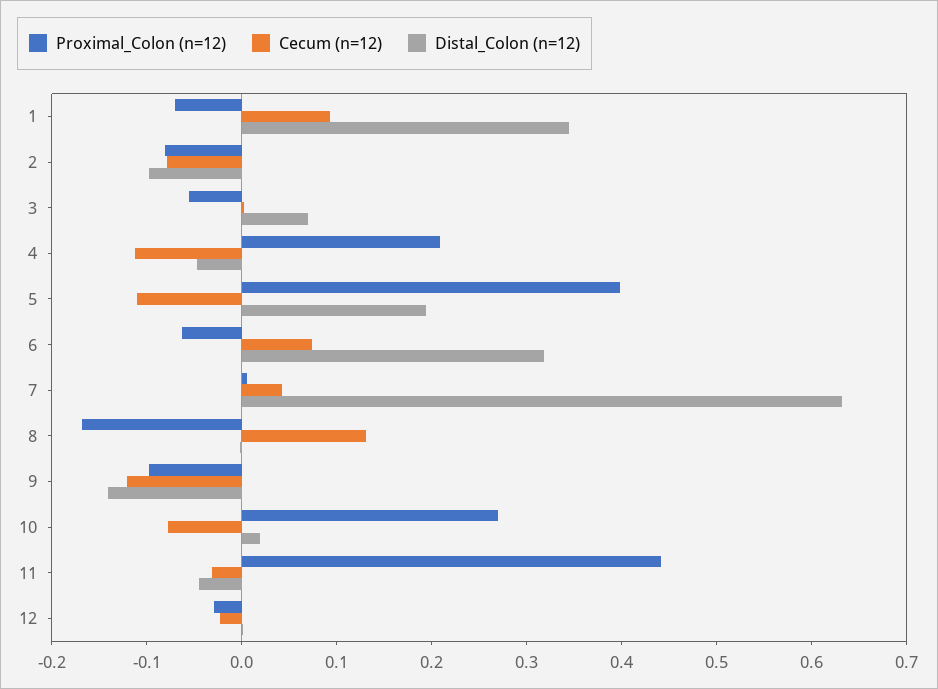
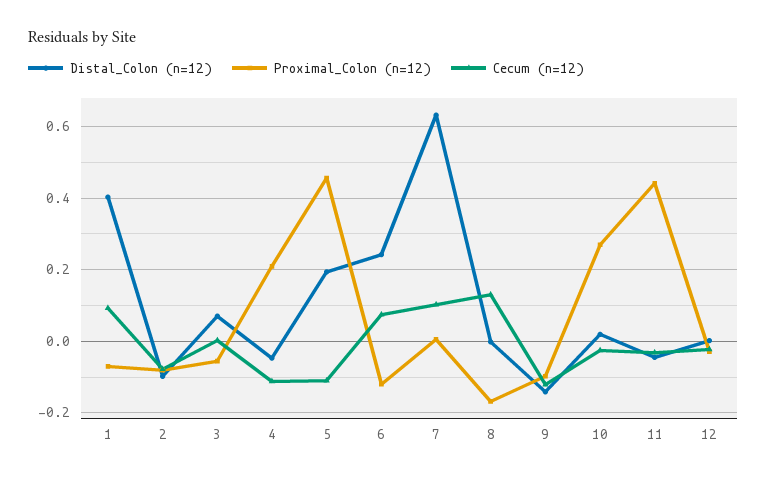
  {
    "Proximal_Colon (n=12)": {
      "1": -0.08,
      "2": -0.08,
      "3": -0.06,
      "4": 0.2,
-     "5": 0.4,
+     "5": 0.46,
-     "6": -0.06,
+     "6": -0.12,
      "7": 0,
      "8": -0.16,
      "9": -0.1,
      "10": 0.26,
      "11": 0.44,
      "12": -0.02
    },
    "Cecum (n=12)": {
      "1": 0.1,
      "2": -0.08,
      "3": 0,
      "4": -0.12,
      "5": -0.1,
      "6": 0.08,
-     "7": 0.04,
+     "7": 0.1,
      "8": 0.14,
      "9": -0.12,
-     "10": -0.08,
+     "10": -0.02,
      "11": -0.04,
      "12": -0.02
    },
    "Distal_Colon (n=12)": {
-     "1": 0.34,
+     "1": 0.4,
      "2": -0.1,
      "3": 0.08,
      "4": -0.04,
      "5": 0.2,
-     "6": 0.32,
+     "6": 0.24,
      "7": 0.64,
      "8": 0,
      "9": -0.14,
      "10": 0.02,
      "11": -0.04,
      "12": 0
    }
  }

